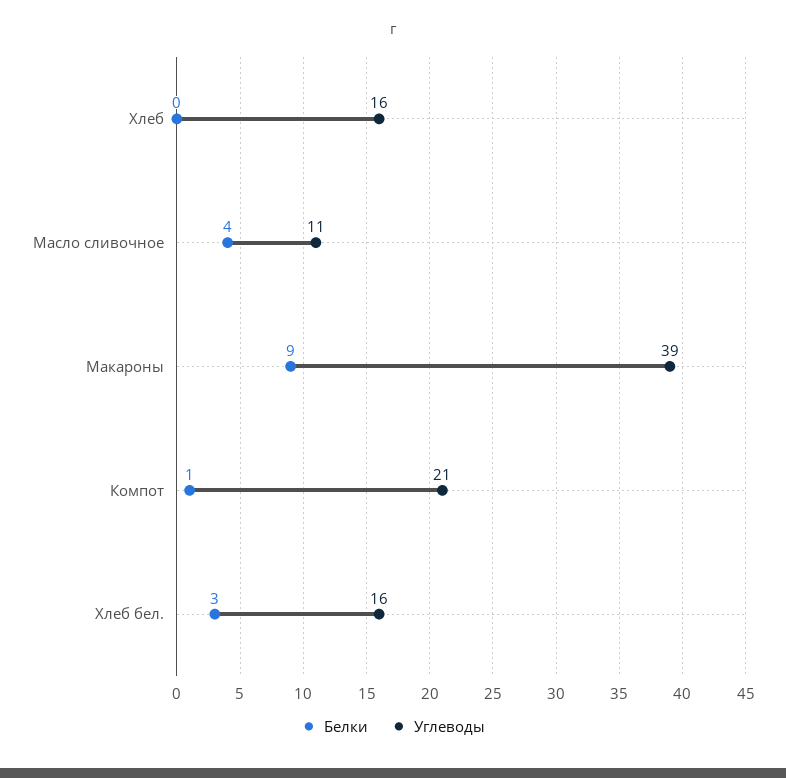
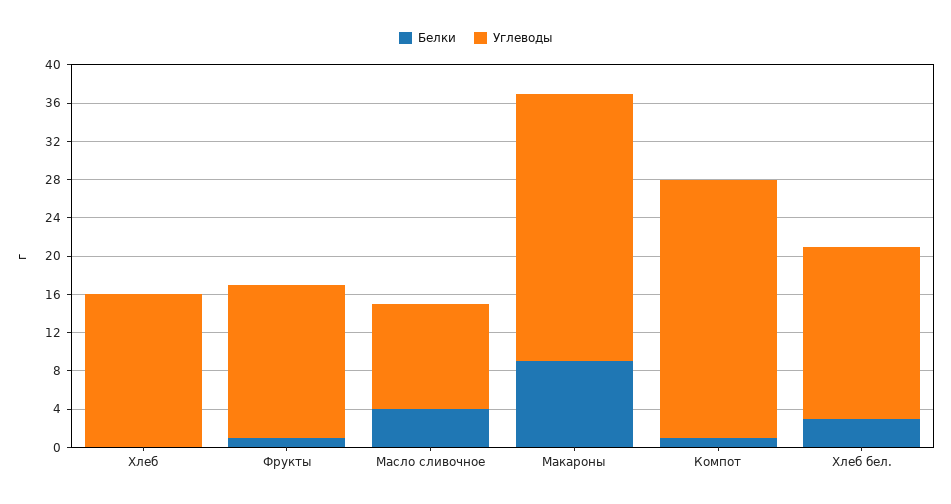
  {
    "Белки": {
      "Хлеб": 0,
      "Масло сливочное": 4,
      "Макароны": 9,
      "Компот": 1,
-     "Хлеб бел.": 3
+     "Хлеб бел.": 3,
+     "Фрукты": 1
    },
    "Углеводы": {
      "Хлеб": 16,
      "Масло сливочное": 11,
-     "Макароны": 39,
+     "Макароны": 28,
-     "Компот": 21,
+     "Компот": 27,
-     "Хлеб бел.": 16
+     "Хлеб бел.": 18,
+     "Фрукты": 16
    }
  }

